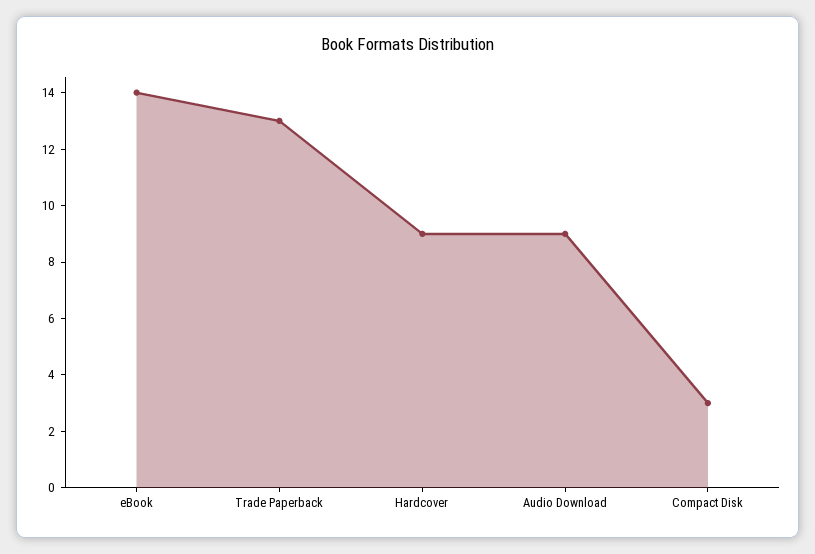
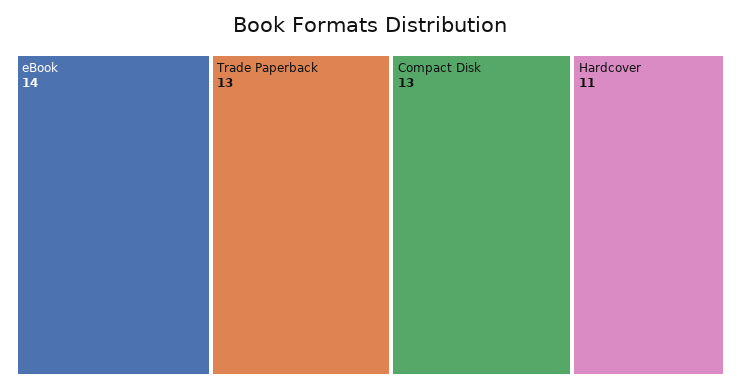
  {
    "eBook": 14,
    "Trade Paperback": 13,
-   "Hardcover": 9,
+   "Hardcover": 11,
-   "Audio Download": 9,
-   "Compact Disk": 3
+   "Compact Disk": 13
  }

